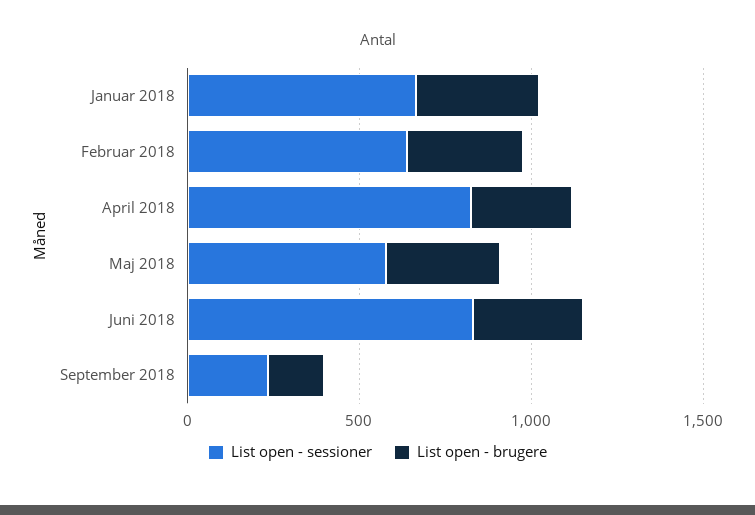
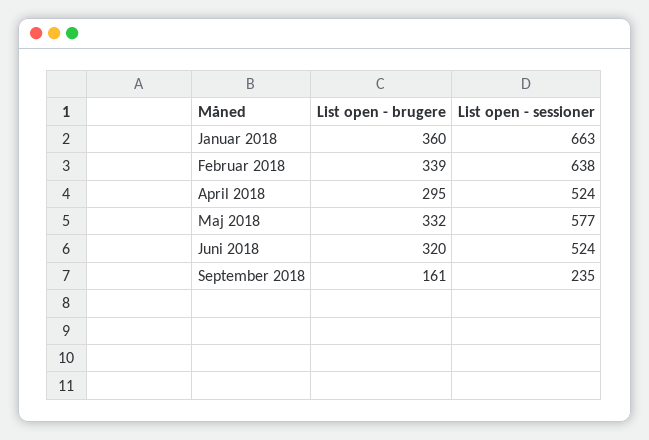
  {
    "List open - sessioner": {
      "Januar 2018": 663,
      "Februar 2018": 638,
-     "April 2018": 800,
+     "April 2018": 524,
      "Maj 2018": 577,
-     "Juni 2018": 800,
+     "Juni 2018": 524,
      "September 2018": 235
    },
    "List open - brugere": {
      "Januar 2018": 360,
      "Februar 2018": 339,
      "April 2018": 295,
      "Maj 2018": 332,
      "Juni 2018": 320,
      "September 2018": 161
    }
  }

